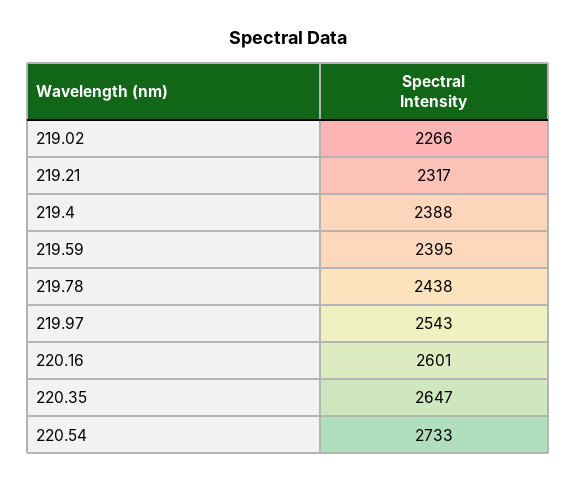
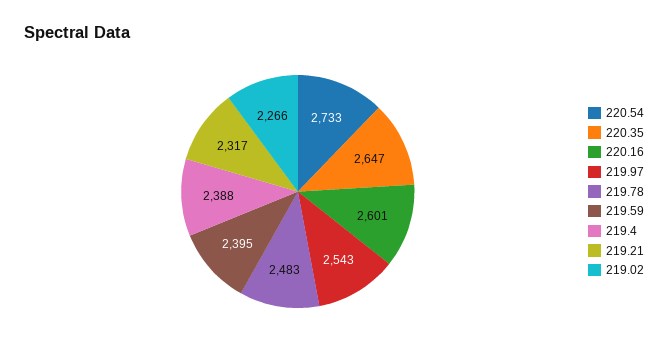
  {
    "219.02": 2266,
    "219.21": 2317,
    "219.4": 2388,
    "219.59": 2395,
-   "219.78": 2438,
+   "219.78": 2483,
    "219.97": 2543,
    "220.16": 2601,
    "220.35": 2647,
    "220.54": 2733
  }

